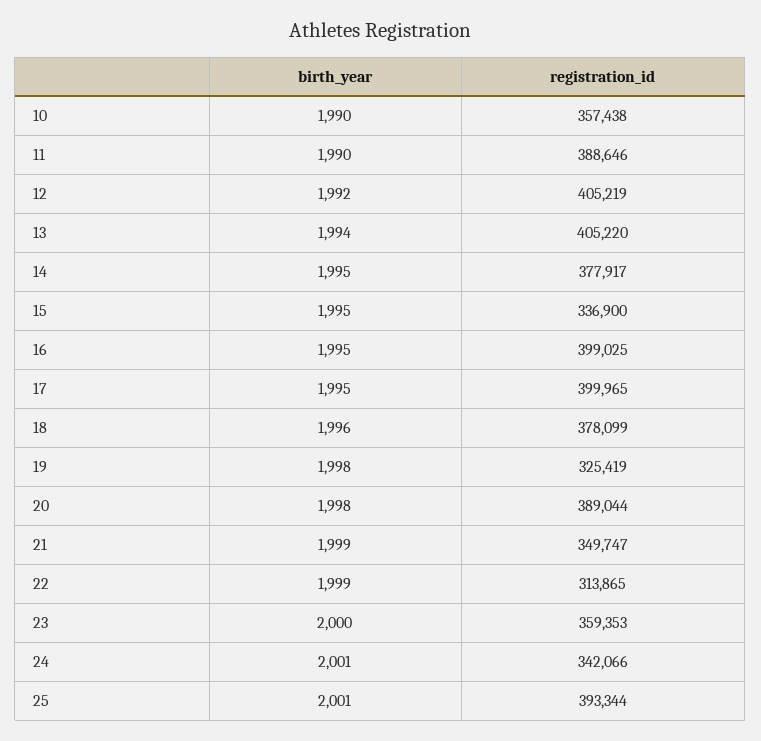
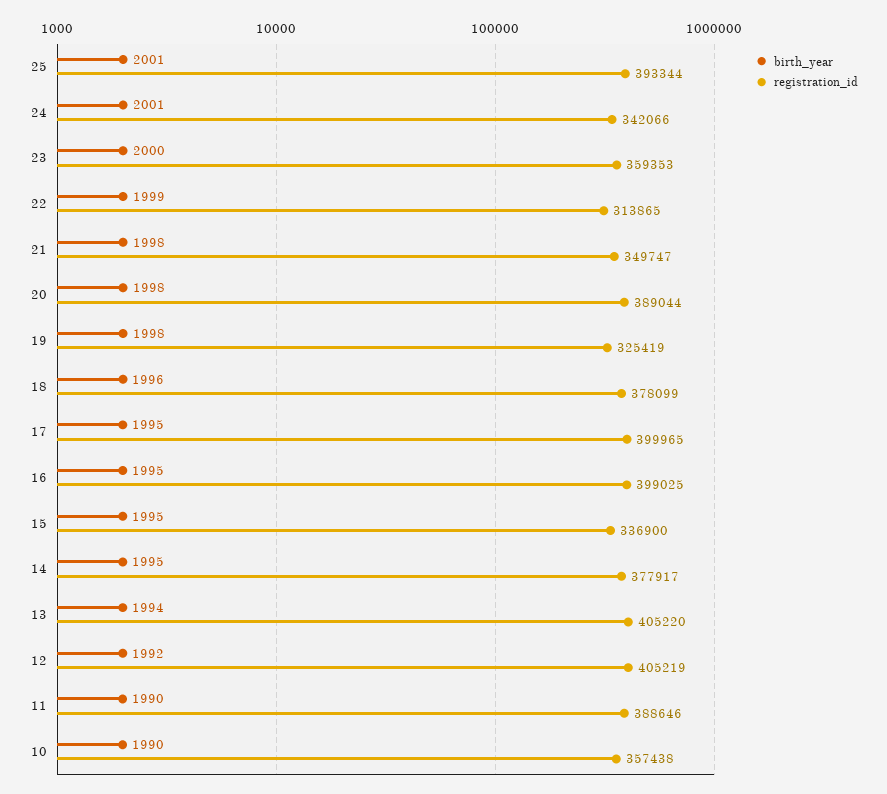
  {
    "birth_year": {
      "10": 1990,
      "11": 1990,
      "12": 1992,
      "13": 1994,
      "14": 1995,
      "15": 1995,
      "16": 1995,
      "17": 1995,
      "18": 1996,
      "19": 1998,
      "20": 1998,
-     "21": 1999,
+     "21": 1998,
      "22": 1999,
      "23": 2000,
      "24": 2001,
      "25": 2001
    },
    "registration_id": {
      "10": 357438,
      "11": 388646,
      "12": 405219,
      "13": 405220,
      "14": 377917,
      "15": 336900,
      "16": 399025,
      "17": 399965,
      "18": 378099,
      "19": 325419,
      "20": 389044,
      "21": 349747,
      "22": 313865,
      "23": 359353,
      "24": 342066,
      "25": 393344
    }
  }

